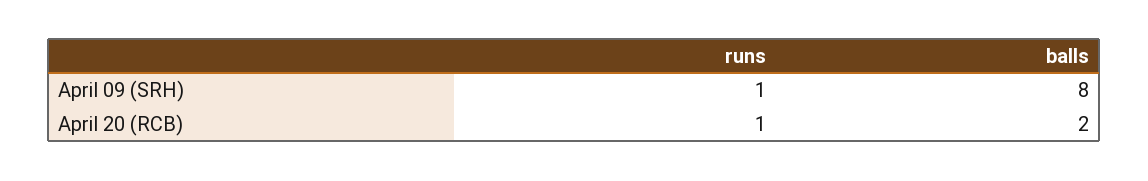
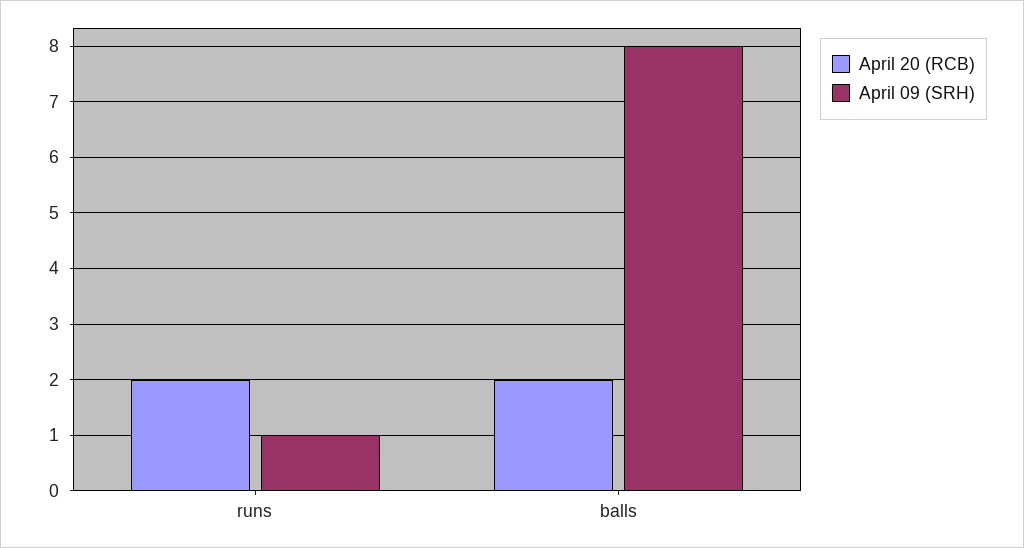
  {
    "April 09 (SRH)": {
      "runs": 1,
      "balls": 8
    },
    "April 20 (RCB)": {
-     "runs": 1,
+     "runs": 2,
      "balls": 2
    }
  }

